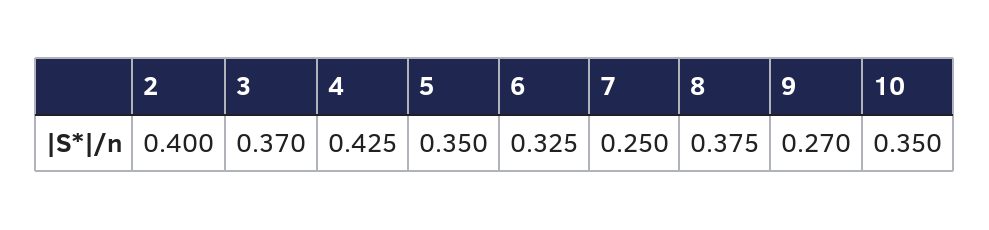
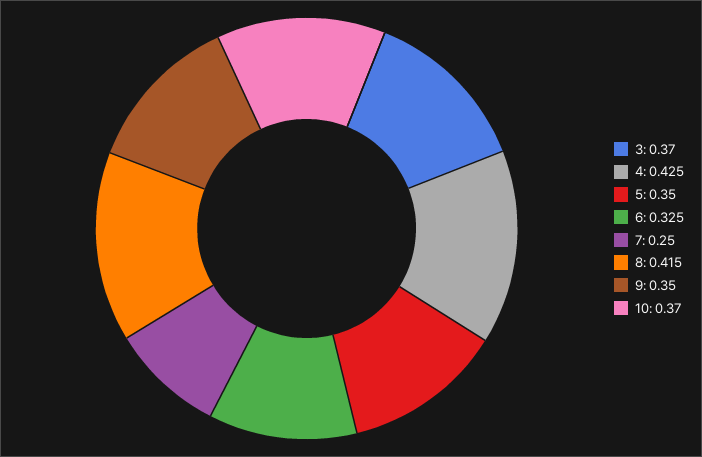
  {
-   "2": 0.4,
    "3": 0.37,
    "4": 0.425,
    "5": 0.35,
    "6": 0.325,
    "7": 0.25,
-   "8": 0.375,
+   "8": 0.415,
-   "9": 0.27,
+   "9": 0.35,
-   "10": 0.35
+   "10": 0.37
  }

